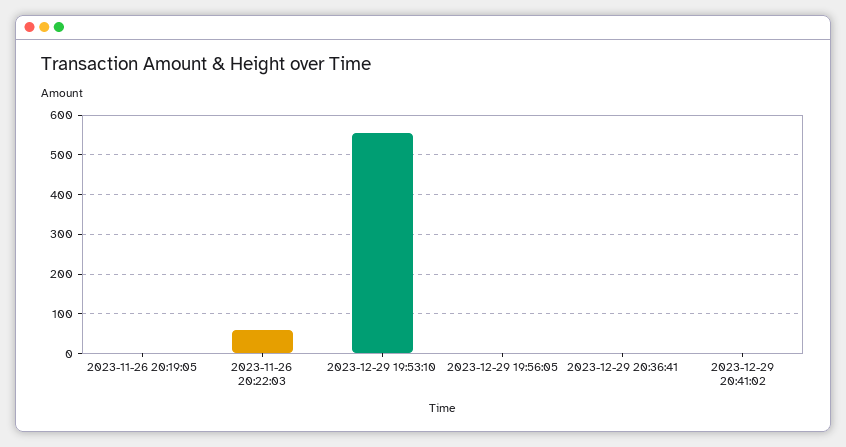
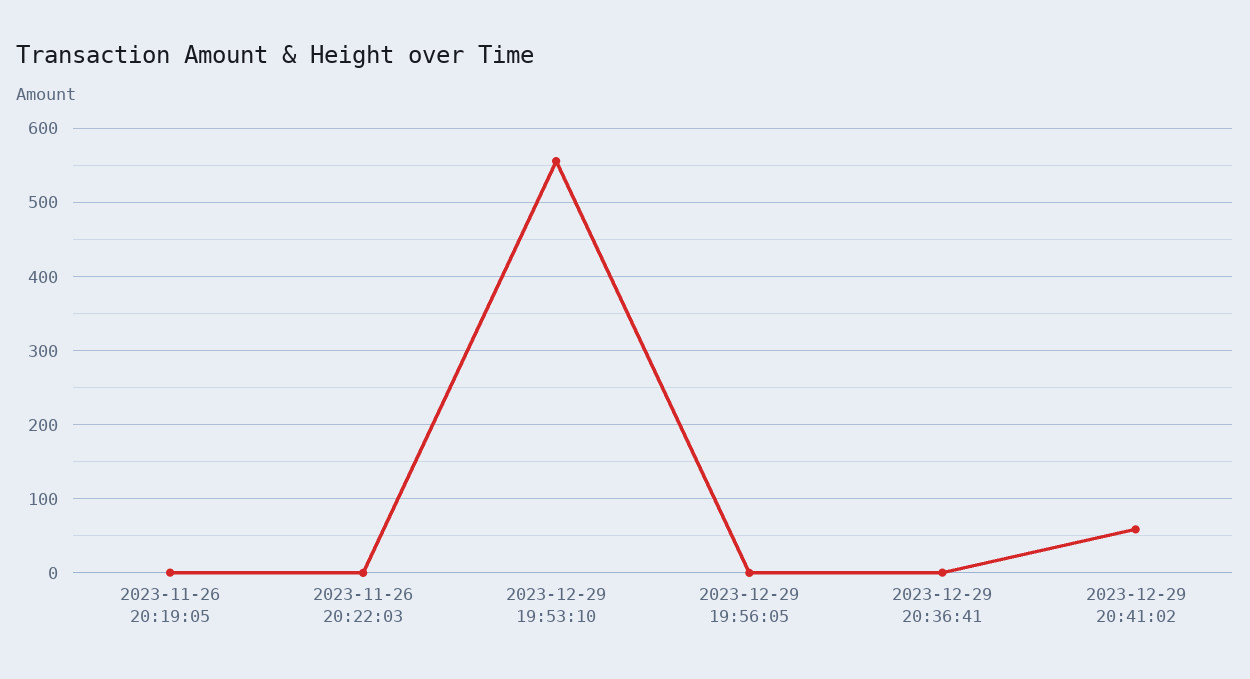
  {
    "2023-11-26 20:19:05": 0,
-   "2023-11-26 20:22:03": 60,
+   "2023-11-26 20:22:03": 0,
    "2023-12-29 19:53:10": 560,
    "2023-12-29 19:56:05": 0,
    "2023-12-29 20:36:41": 0,
-   "2023-12-29 20:41:02": 0
+   "2023-12-29 20:41:02": 60
  }

